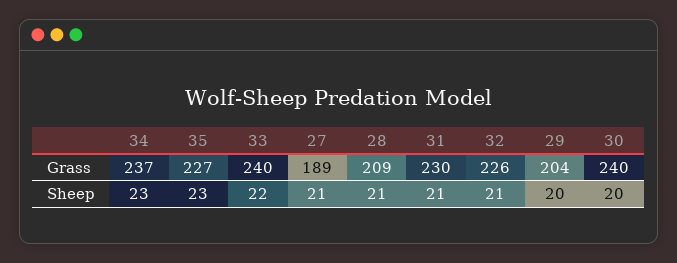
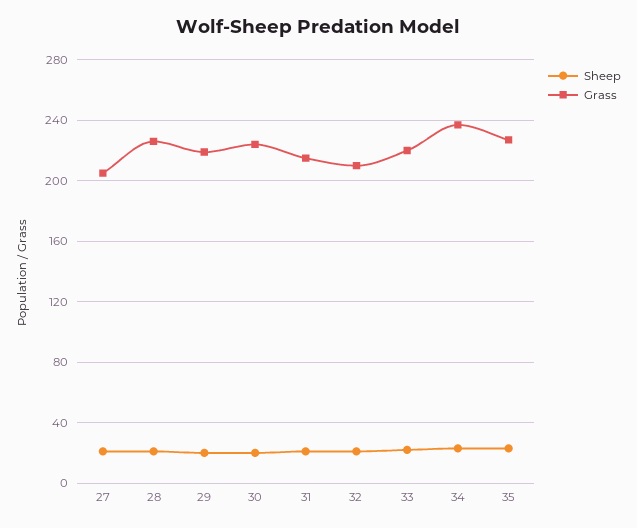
  {
    "Grass": {
      "34": 237,
      "35": 227,
-     "33": 240,
+     "33": 220,
-     "27": 189,
+     "27": 205,
-     "28": 209,
+     "28": 225,
-     "31": 230,
+     "31": 215,
-     "32": 226,
+     "32": 210,
-     "29": 204,
+     "29": 220,
-     "30": 240
+     "30": 225
    },
    "Sheep": {
      "34": 23,
      "35": 23,
      "33": 22,
      "27": 21,
      "28": 21,
      "31": 21,
      "32": 21,
      "29": 20,
      "30": 20
    }
  }

